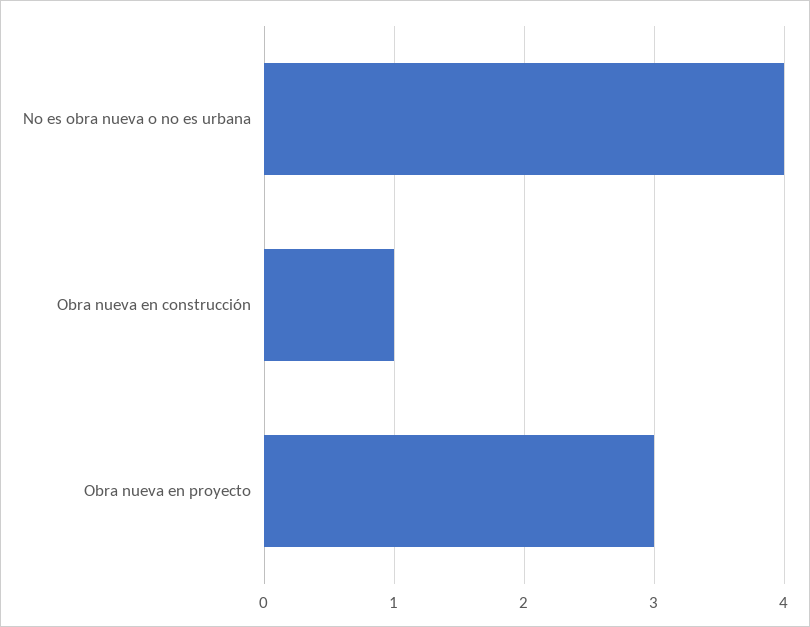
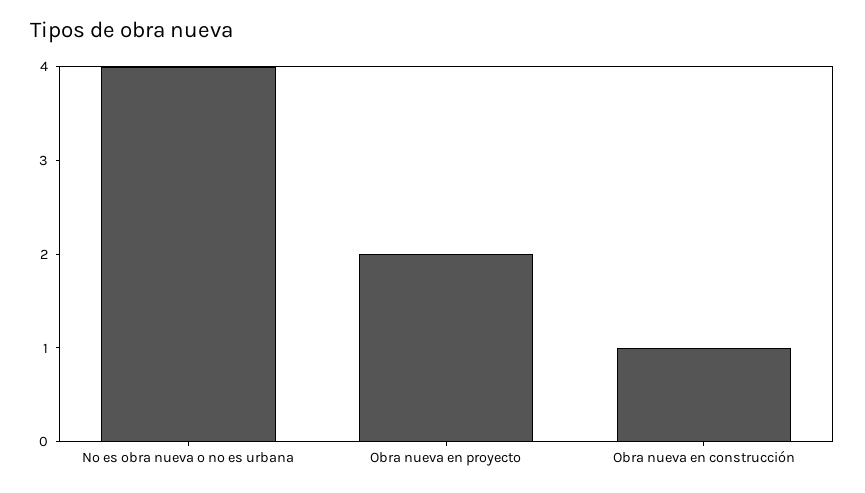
  {
    "No es obra nueva o no es urbana": 4,
    "Obra nueva en construcción": 1,
-   "Obra nueva en proyecto": 3
+   "Obra nueva en proyecto": 2
  }

